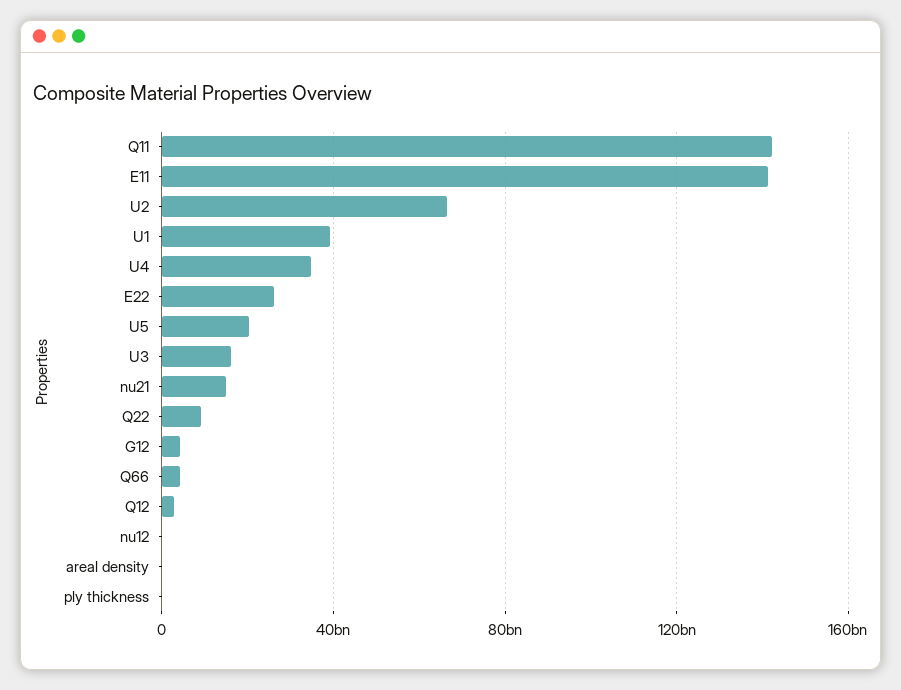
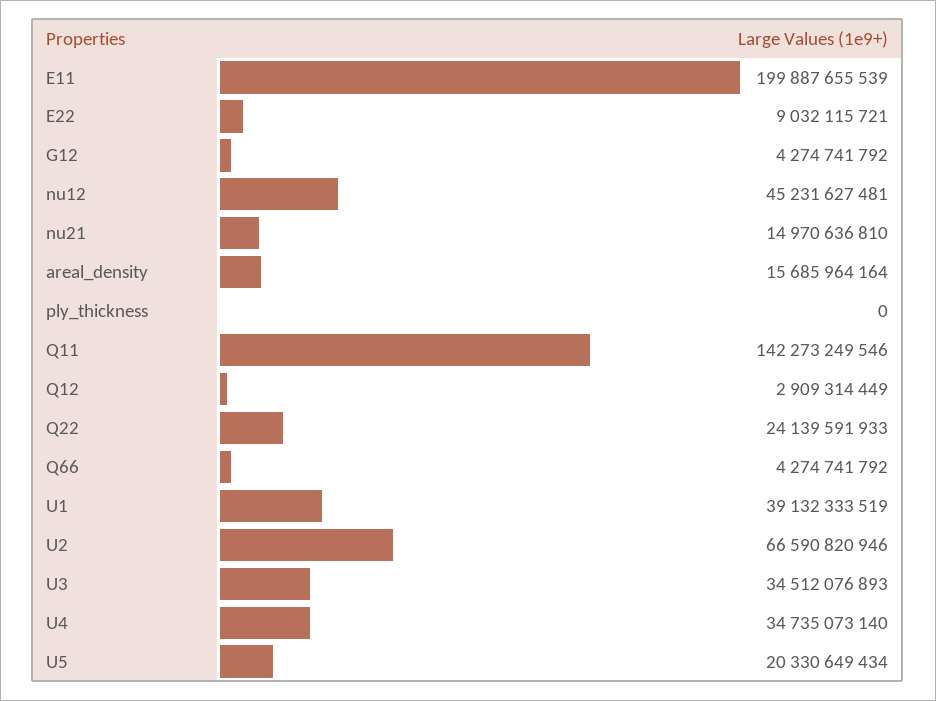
  {
    "Q11": 142273249546,
-   "E11": 140000000000,
+   "E11": 199887655539,
    "U2": 66590820946,
    "U1": 39132333519,
    "U4": 34735073140,
-   "E22": 25000000000,
+   "E22": 9032115721,
    "U5": 20330649434,
-   "U3": 15000000000,
+   "U3": 34512076893,
    "nu21": 14970636810,
-   "Q22": 10000000000,
+   "Q22": 24139591933,
    "G12": 4274741792,
    "Q66": 4274741792,
    "Q12": 2909314449,
-   "nu12": 0,
+   "nu12": 45231627481,
-   "areal density": 0,
+   "areal density": 15685964164,
    "ply thickness": 0
  }

